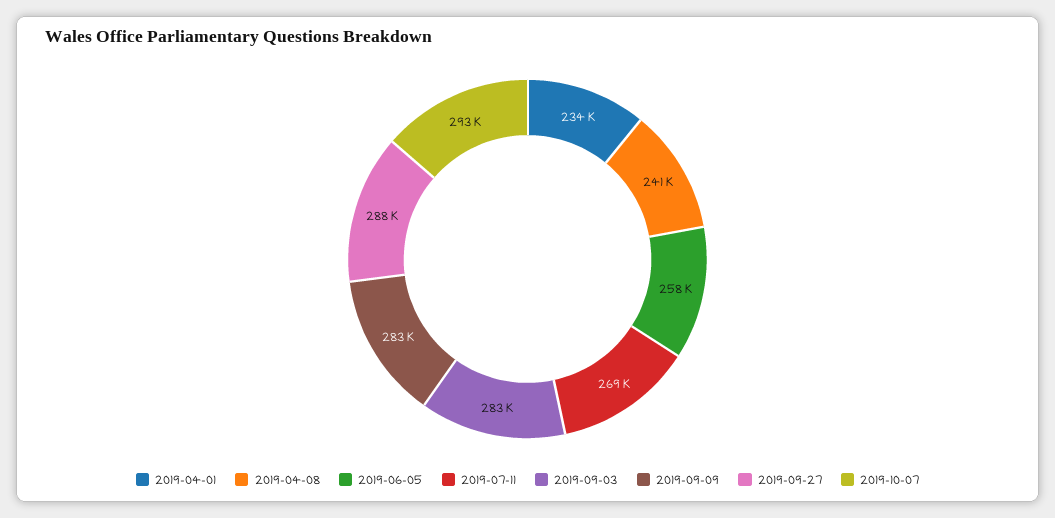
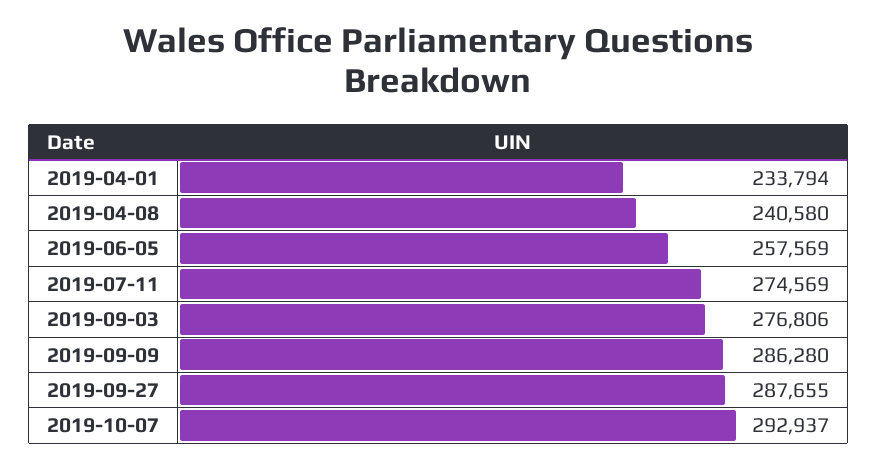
  {
    "2019-04-01": 233794,
    "2019-04-08": 240580,
    "2019-06-05": 257569,
-   "2019-07-11": 269000,
+   "2019-07-11": 274569,
-   "2019-09-03": 283000,
+   "2019-09-03": 276806,
-   "2019-09-09": 283000,
+   "2019-09-09": 286280,
    "2019-09-27": 287655,
    "2019-10-07": 292937
  }

